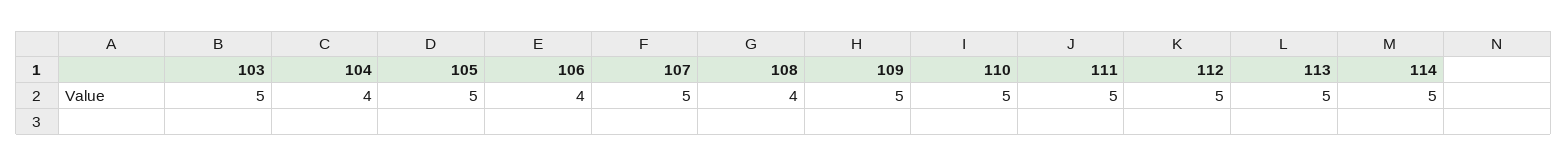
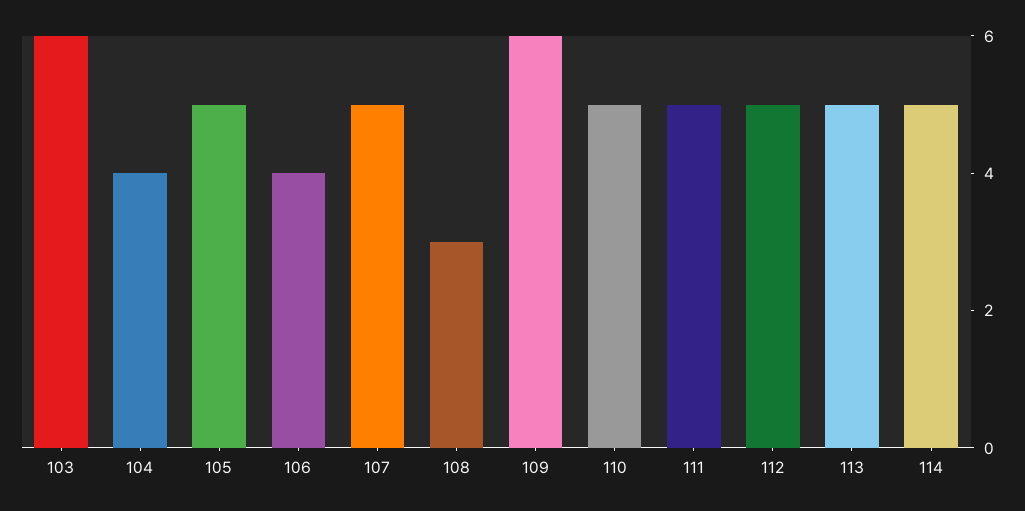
  {
-   "103": 5,
+   "103": 6,
    "104": 4,
    "105": 5,
    "106": 4,
    "107": 5,
-   "108": 4,
+   "108": 3,
-   "109": 5,
+   "109": 6,
    "110": 5,
    "111": 5,
    "112": 5,
    "113": 5,
    "114": 5
  }

